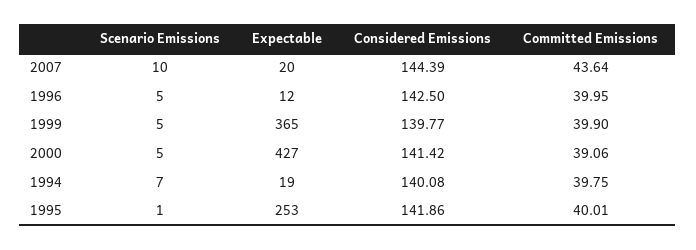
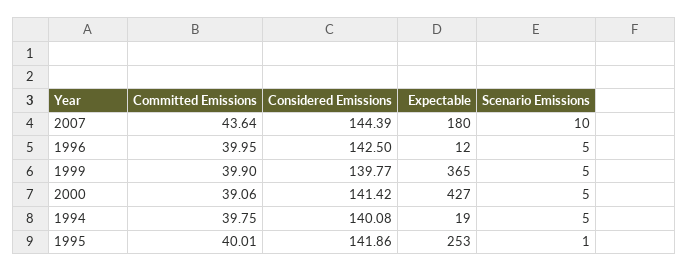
  {
    "Scenario Emissions": {
      "2007": 10,
      "1996": 5,
      "1999": 5,
      "2000": 5,
-     "1994": 7,
+     "1994": 5,
      "1995": 1
    },
    "Expectable": {
-     "2007": 20,
+     "2007": 180,
      "1996": 12,
      "1999": 365,
      "2000": 427,
      "1994": 19,
      "1995": 253
    },
    "Considered Emissions": {
      "2007": 144.39,
      "1996": 142.5,
      "1999": 139.77,
      "2000": 141.42,
      "1994": 140.08,
      "1995": 141.86
    },
    "Committed Emissions": {
      "2007": 43.64,
      "1996": 39.95,
      "1999": 39.9,
      "2000": 39.06,
      "1994": 39.75,
      "1995": 40.01
    }
  }

